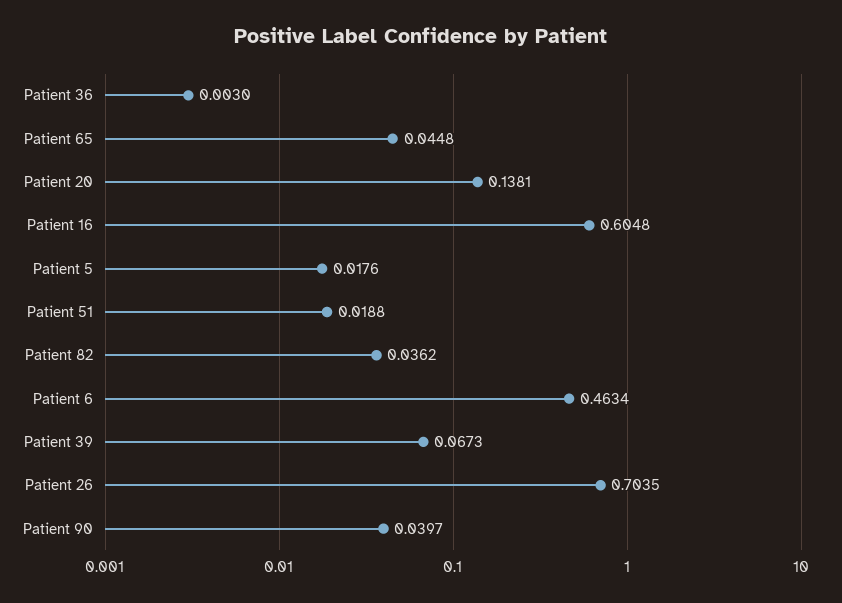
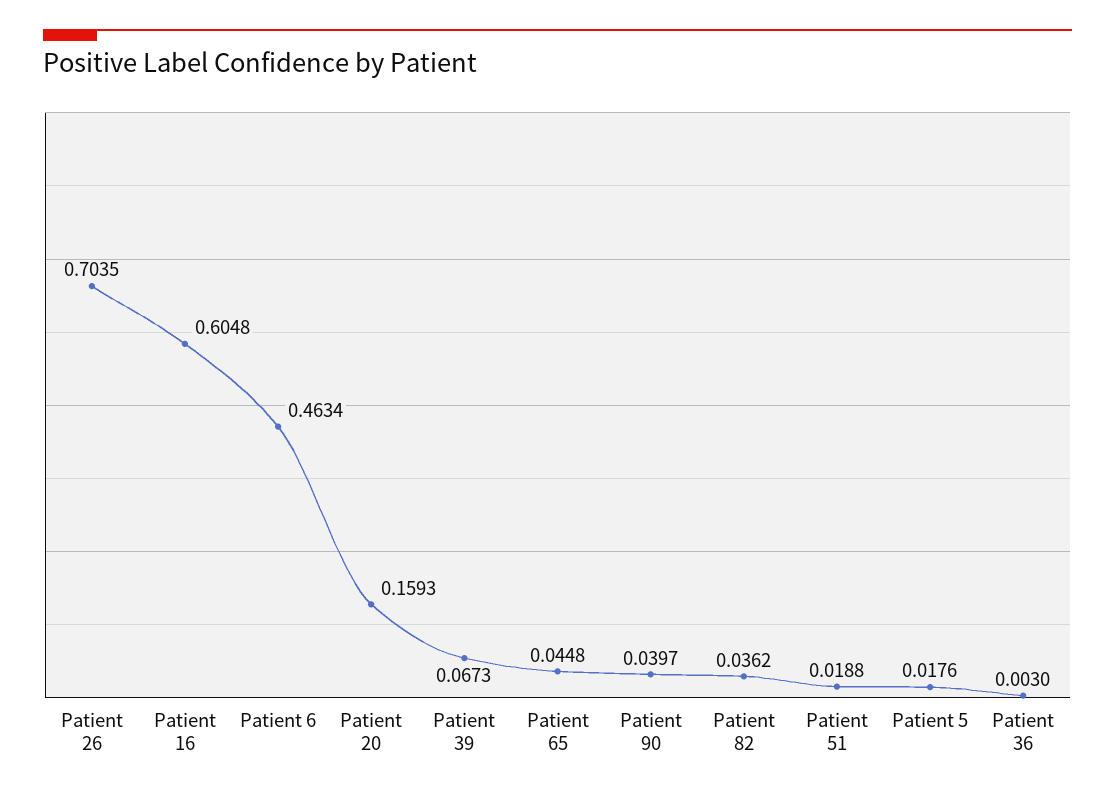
  {
    "Patient 36": 0.003,
    "Patient 65": 0.0448,
-   "Patient 20": 0.1381,
+   "Patient 20": 0.1593,
    "Patient 16": 0.6048,
    "Patient 5": 0.0176,
    "Patient 51": 0.0188,
    "Patient 82": 0.0362,
    "Patient 6": 0.4634,
    "Patient 39": 0.0673,
    "Patient 26": 0.7035,
    "Patient 90": 0.0397
  }

